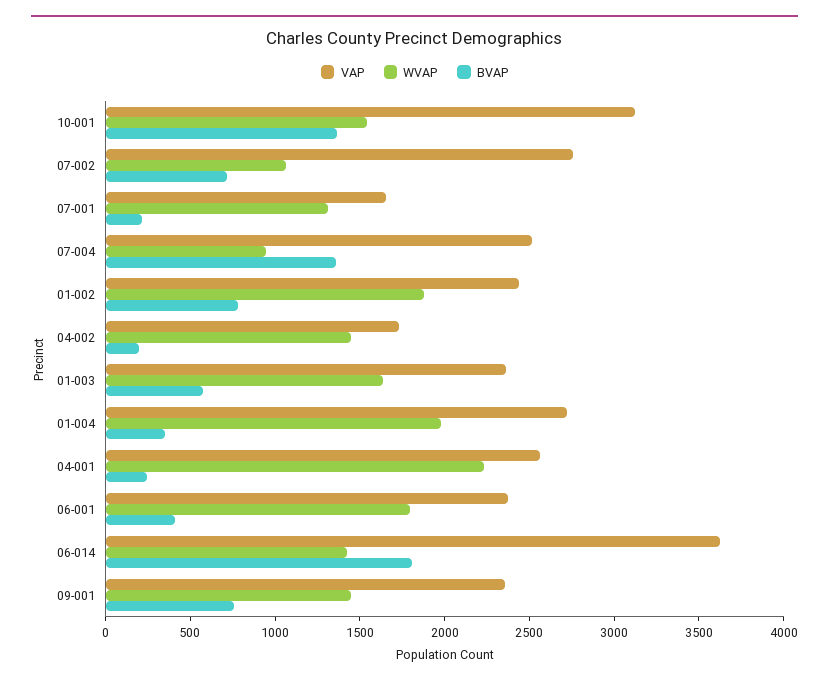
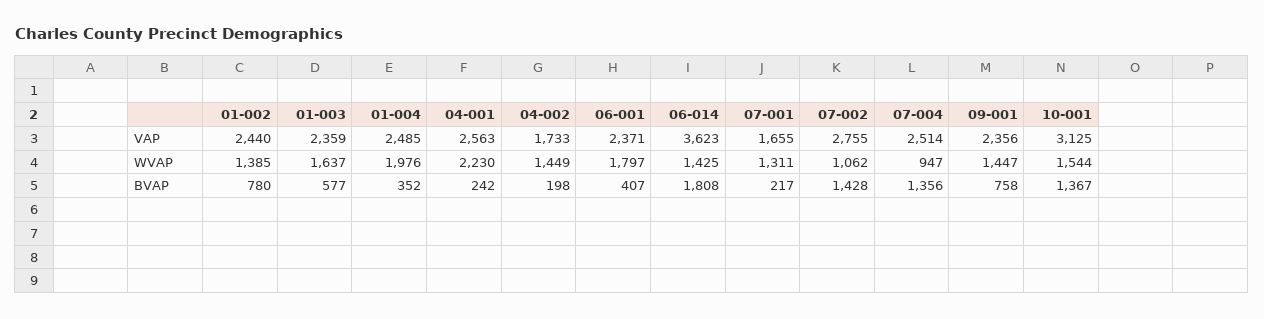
  {
    "VAP": {
      "10-001": 3125,
      "07-002": 2755,
      "07-001": 1655,
      "07-004": 2514,
      "01-002": 2440,
      "04-002": 1733,
      "01-003": 2359,
-     "01-004": 2700,
+     "01-004": 2485,
      "04-001": 2563,
      "06-001": 2371,
      "06-014": 3623,
      "09-001": 2356
    },
    "WVAP": {
      "10-001": 1544,
      "07-002": 1062,
      "07-001": 1311,
      "07-004": 947,
-     "01-002": 1900,
+     "01-002": 1385,
      "04-002": 1449,
      "01-003": 1637,
      "01-004": 1976,
      "04-001": 2230,
      "06-001": 1797,
      "06-014": 1425,
      "09-001": 1447
    },
    "BVAP": {
      "10-001": 1367,
-     "07-002": 700,
+     "07-002": 1428,
      "07-001": 217,
      "07-004": 1356,
      "01-002": 780,
      "04-002": 198,
      "01-003": 577,
      "01-004": 352,
      "04-001": 242,
      "06-001": 407,
      "06-014": 1808,
      "09-001": 758
    }
  }

